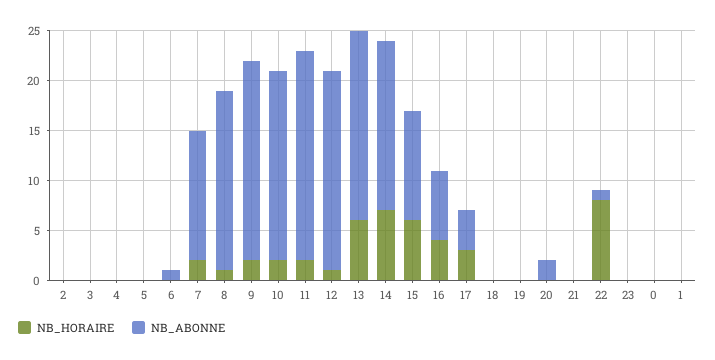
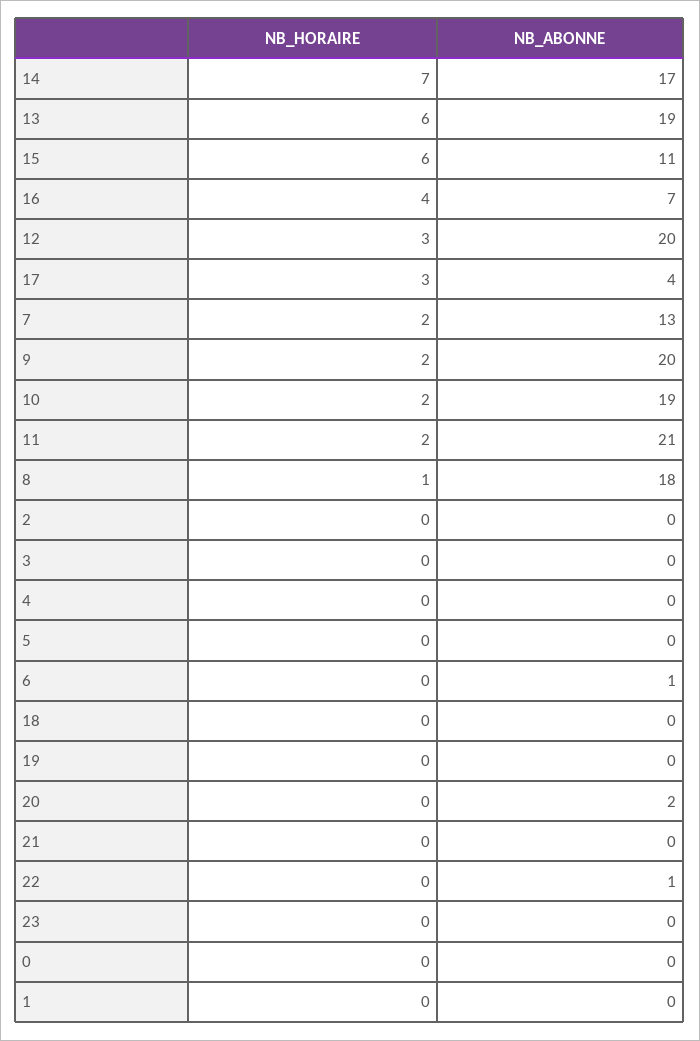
  {
    "NB_HORAIRE": {
      "2": 0,
      "3": 0,
      "4": 0,
      "5": 0,
      "6": 0,
      "7": 2,
      "8": 1,
      "9": 2,
      "10": 2,
      "11": 2,
-     "12": 1,
+     "12": 3,
      "13": 6,
      "14": 7,
      "15": 6,
      "16": 4,
      "17": 3,
      "18": 0,
      "19": 0,
      "20": 0,
      "21": 0,
-     "22": 8,
+     "22": 0,
      "23": 0,
      "0": 0,
      "1": 0
    },
    "NB_ABONNE": {
      "2": 0,
      "3": 0,
      "4": 0,
      "5": 0,
      "6": 1,
      "7": 13,
      "8": 18,
      "9": 20,
      "10": 19,
      "11": 21,
      "12": 20,
      "13": 19,
      "14": 17,
      "15": 11,
      "16": 7,
      "17": 4,
      "18": 0,
      "19": 0,
      "20": 2,
      "21": 0,
      "22": 1,
      "23": 0,
      "0": 0,
      "1": 0
    }
  }

